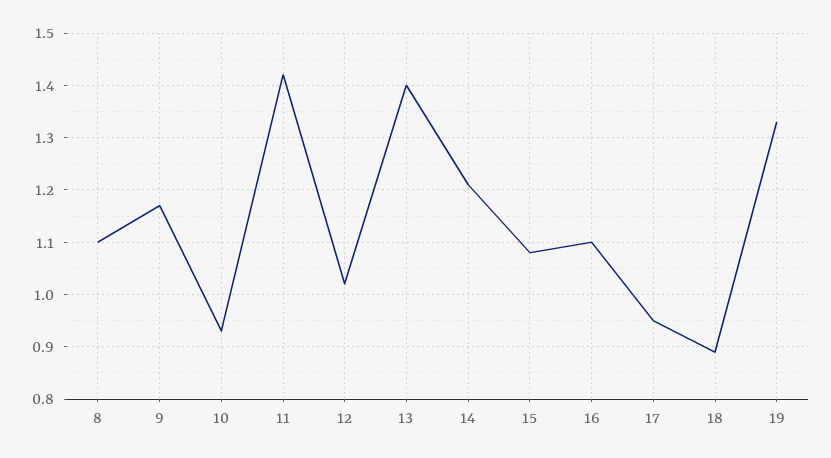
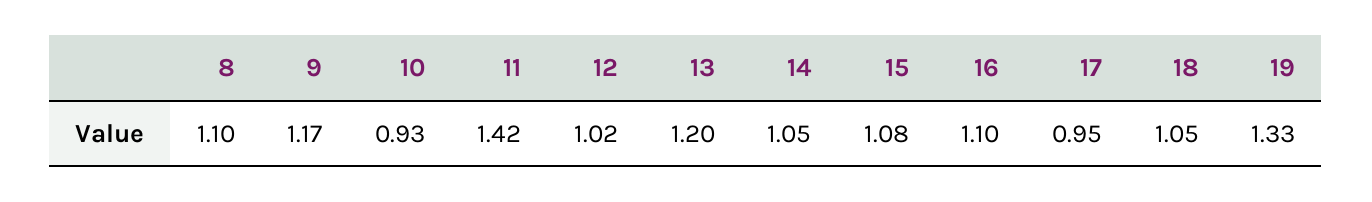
  {
    "8": 1.1,
    "9": 1.17,
    "10": 0.93,
    "11": 1.42,
    "12": 1.02,
-   "13": 1.4,
+   "13": 1.2,
-   "14": 1.2,
+   "14": 1.05,
    "15": 1.08,
    "16": 1.1,
    "17": 0.95,
-   "18": 0.9,
+   "18": 1.05,
    "19": 1.33
  }

